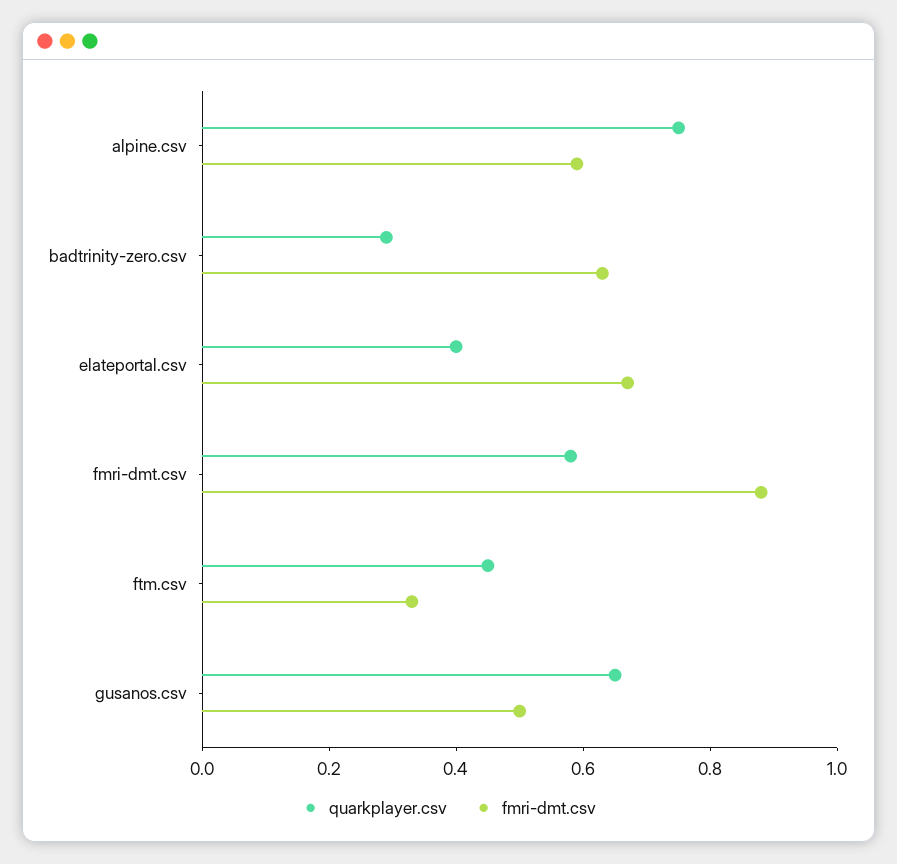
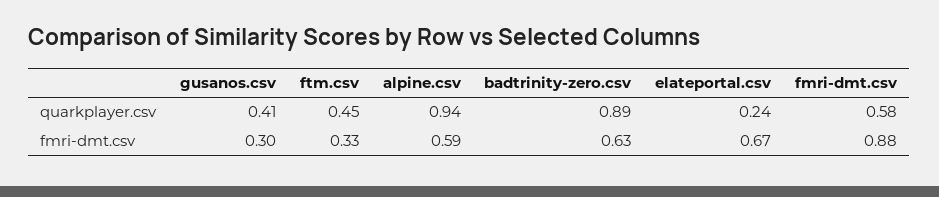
  {
    "quarkplayer.csv": {
-     "alpine.csv": 0.75,
+     "alpine.csv": 0.94,
-     "badtrinity-zero.csv": 0.3,
+     "badtrinity-zero.csv": 0.89,
-     "elateportal.csv": 0.4,
+     "elateportal.csv": 0.24,
      "fmri-dmt.csv": 0.58,
      "ftm.csv": 0.45,
-     "gusanos.csv": 0.65
+     "gusanos.csv": 0.41
    },
    "fmri-dmt.csv": {
      "alpine.csv": 0.59,
      "badtrinity-zero.csv": 0.63,
      "elateportal.csv": 0.67,
      "fmri-dmt.csv": 0.88,
      "ftm.csv": 0.33,
-     "gusanos.csv": 0.5
+     "gusanos.csv": 0.3
    }
  }

